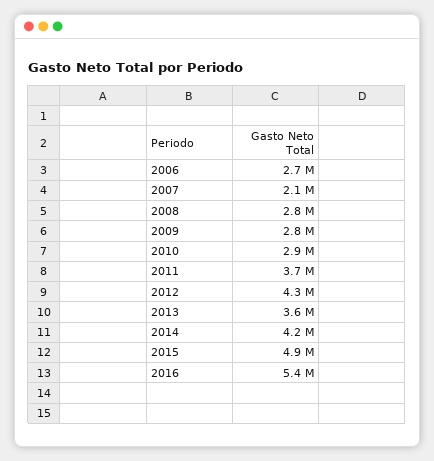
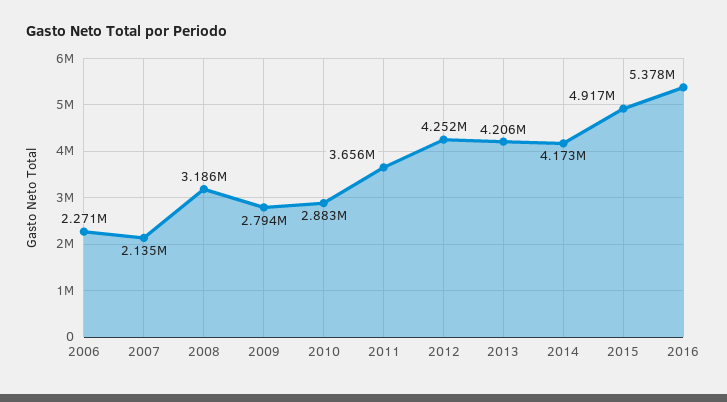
  {
-   "2006": 2700000,
+   "2006": 2271000,
    "2007": 2135000,
-   "2008": 2800000,
+   "2008": 3186000,
    "2009": 2794000,
    "2010": 2883000,
    "2011": 3656000,
    "2012": 4252000,
-   "2013": 3600000,
+   "2013": 4206000,
    "2014": 4173000,
    "2015": 4917000,
    "2016": 5378000
  }

